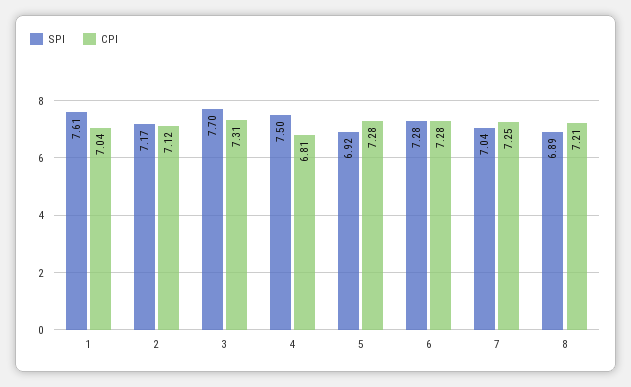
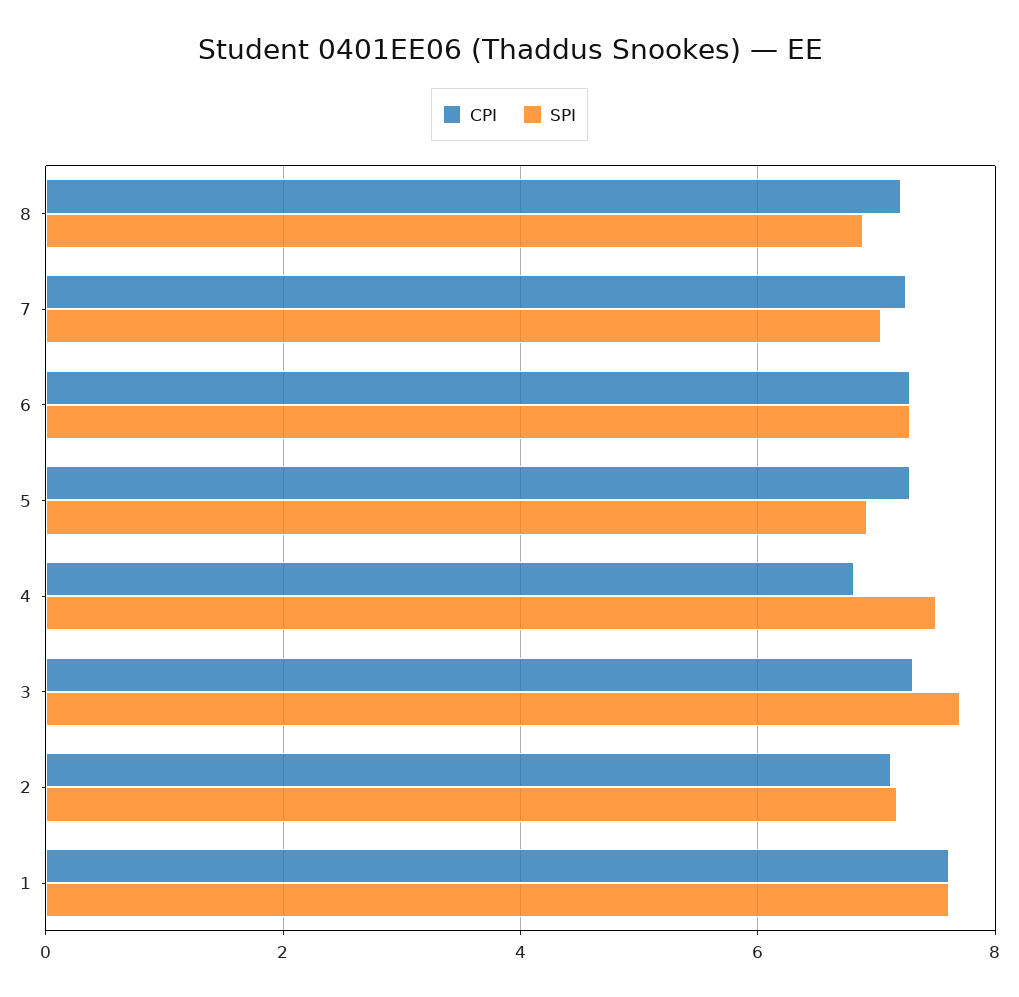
  {
    "SPI": {
      "1": 7.61,
      "2": 7.17,
      "3": 7.7,
      "4": 7.5,
      "5": 6.92,
      "6": 7.28,
      "7": 7.04,
      "8": 6.89
    },
    "CPI": {
-     "1": 7.04,
+     "1": 7.6,
      "2": 7.12,
      "3": 7.31,
      "4": 6.81,
      "5": 7.28,
      "6": 7.28,
      "7": 7.25,
      "8": 7.21
    }
  }

